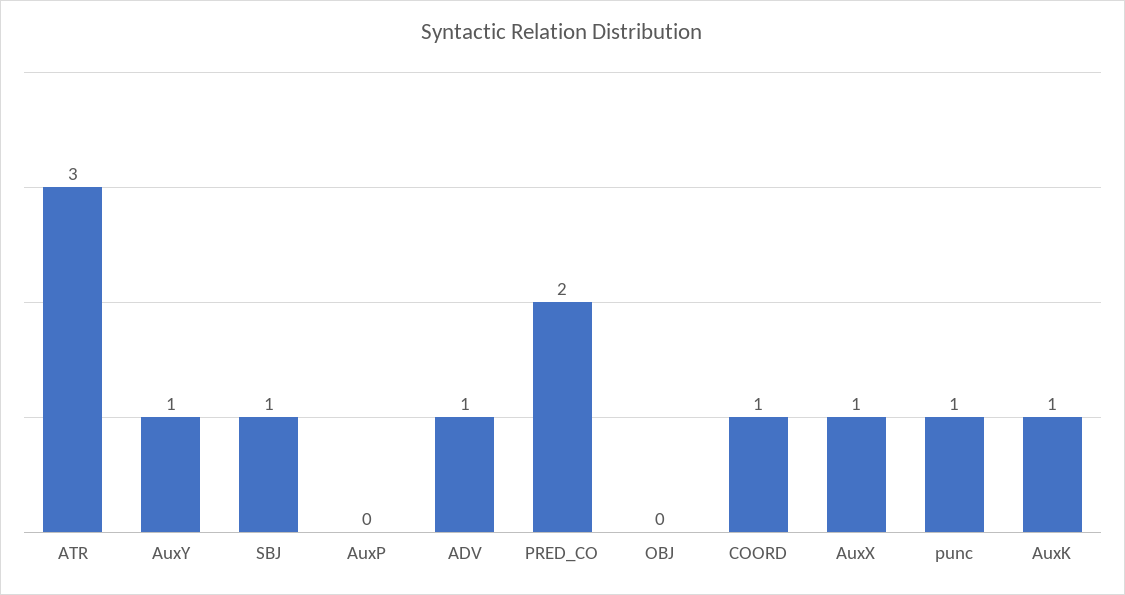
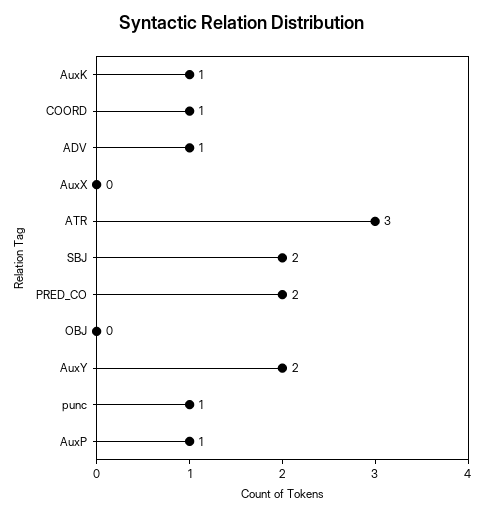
  {
    "ATR": 3,
-   "AuxY": 1,
+   "AuxY": 2,
-   "SBJ": 1,
+   "SBJ": 2,
-   "AuxP": 0,
+   "AuxP": 1,
    "ADV": 1,
    "PRED_CO": 2,
    "OBJ": 0,
    "COORD": 1,
-   "AuxX": 1,
+   "AuxX": 0,
    "punc": 1,
    "AuxK": 1
  }

